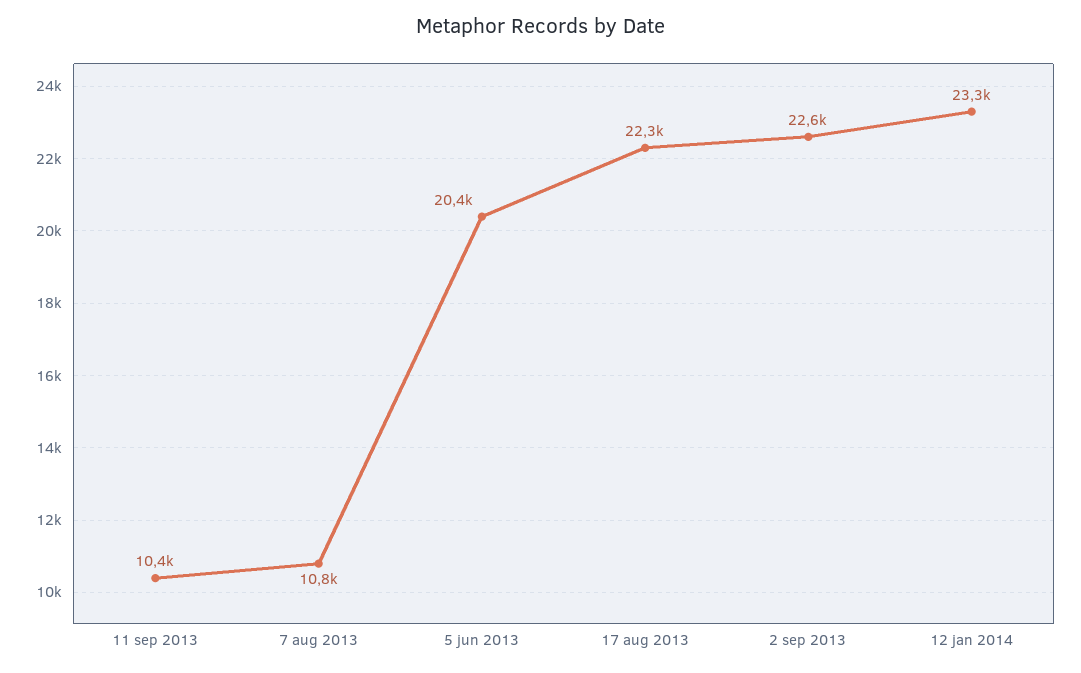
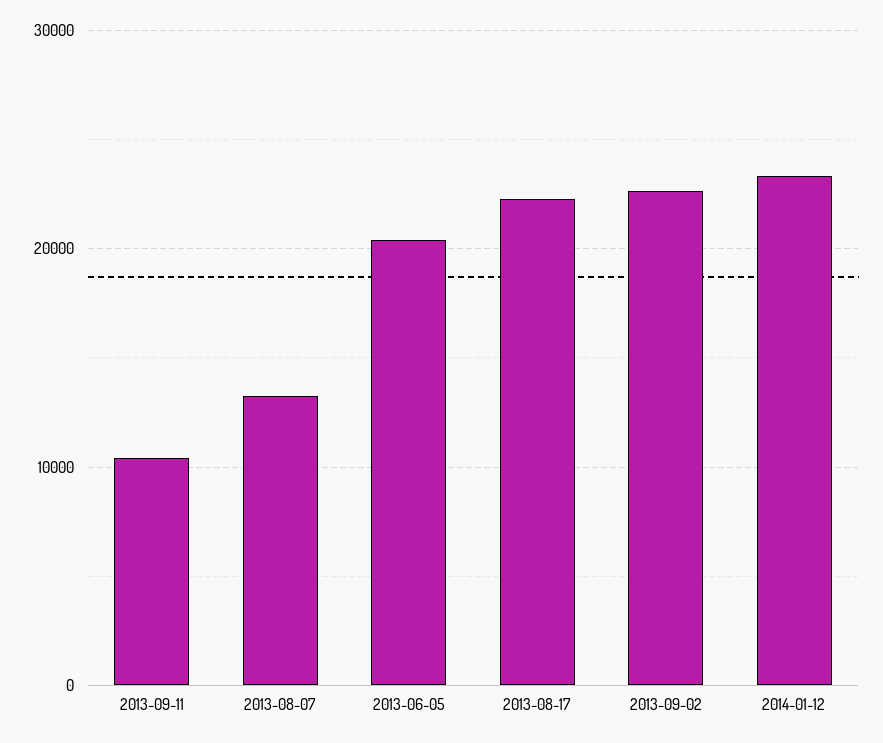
  {
    "11 sep 2013": 10400,
-   "7 aug 2013": 10800,
+   "7 aug 2013": 13000,
    "5 jun 2013": 20400,
    "17 aug 2013": 22300,
    "2 sep 2013": 22600,
    "12 jan 2014": 23300
  }

